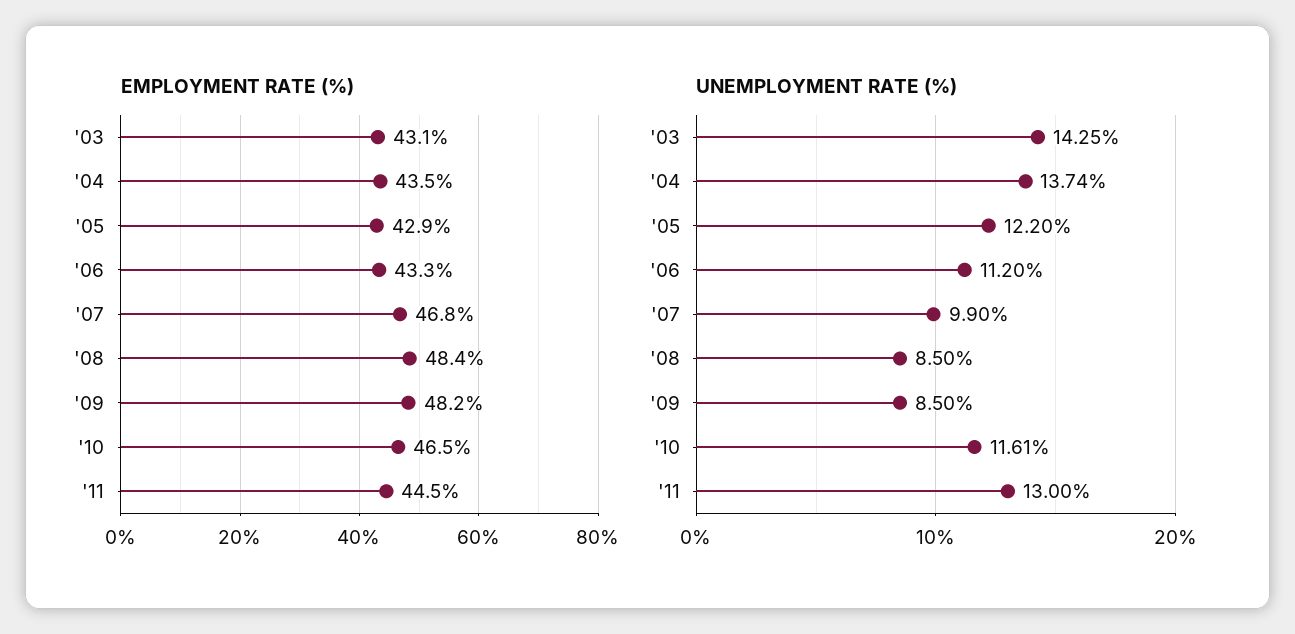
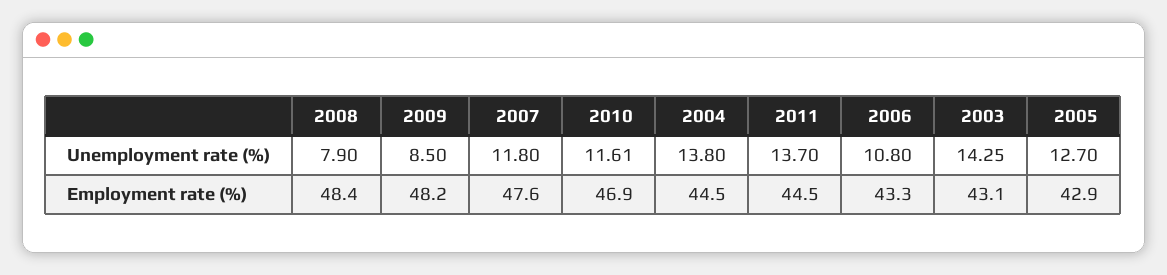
  {
    "EMPLOYMENT RATE (%)": {
      "'03": 43.1,
-     "'04": 43.5,
+     "'04": 44.5,
      "'05": 42.9,
      "'06": 43.3,
-     "'07": 46.8,
+     "'07": 47.6,
      "'08": 48.4,
      "'09": 48.2,
-     "'10": 46.5,
+     "'10": 46.9,
      "'11": 44.5
    },
    "UNEMPLOYMENT RATE (%)": {
      "'03": 14.25,
-     "'04": 13.74,
+     "'04": 13.8,
-     "'05": 12.2,
+     "'05": 12.7,
-     "'06": 11.2,
+     "'06": 10.8,
-     "'07": 9.9,
+     "'07": 11.8,
-     "'08": 8.5,
+     "'08": 7.9,
      "'09": 8.5,
      "'10": 11.61,
-     "'11": 13
+     "'11": 13.7
    }
  }

